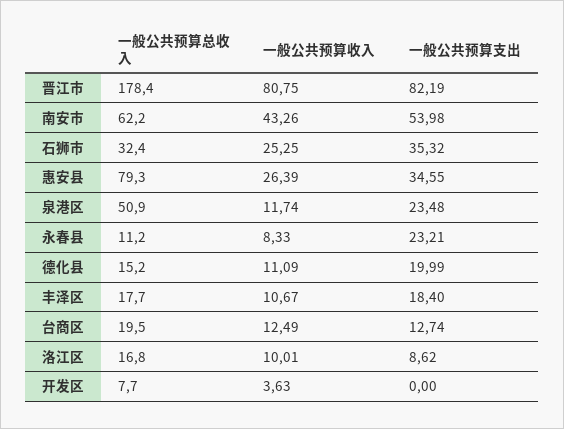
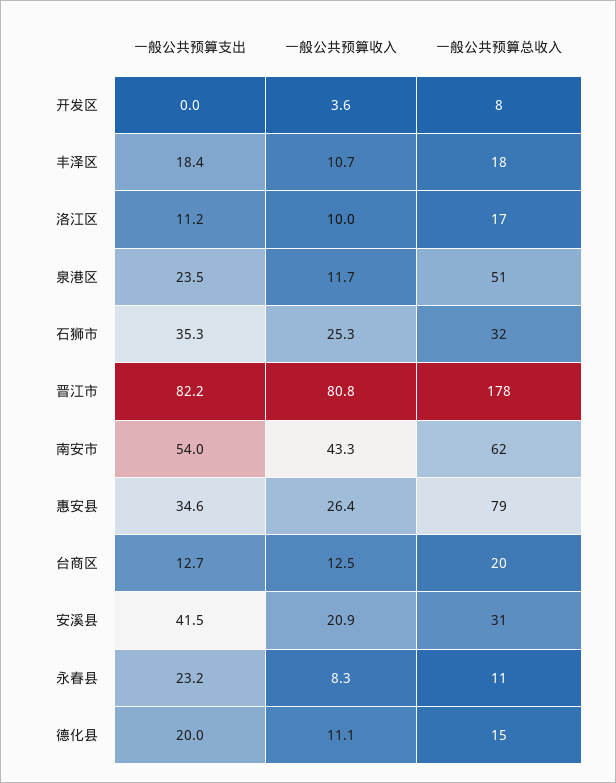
  {
    "一般公共预算总收入": {
      "晋江市": 178.4,
      "南安市": 62.2,
      "石狮市": 32.4,
      "惠安县": 79.3,
      "泉港区": 50.9,
      "永春县": 11.2,
      "德化县": 15.2,
      "丰泽区": 17.7,
      "台商区": 19.5,
      "洛江区": 16.8,
-     "开发区": 7.7
+     "开发区": 7.7,
+     "安溪县": 31
    },
    "一般公共预算收入": {
      "晋江市": 80.75,
      "南安市": 43.26,
      "石狮市": 25.25,
      "惠安县": 26.39,
      "泉港区": 11.74,
      "永春县": 8.33,
      "德化县": 11.09,
      "丰泽区": 10.67,
      "台商区": 12.49,
      "洛江区": 10.01,
-     "开发区": 3.63
+     "开发区": 3.63,
+     "安溪县": 20.9
    },
    "一般公共预算支出": {
      "晋江市": 82.19,
      "南安市": 53.98,
      "石狮市": 35.32,
      "惠安县": 34.55,
      "泉港区": 23.48,
      "永春县": 23.21,
      "德化县": 19.99,
      "丰泽区": 18.4,
      "台商区": 12.74,
-     "洛江区": 8.62,
+     "洛江区": 11.2,
-     "开发区": 0
+     "开发区": 0,
+     "安溪县": 41.5
    }
  }

